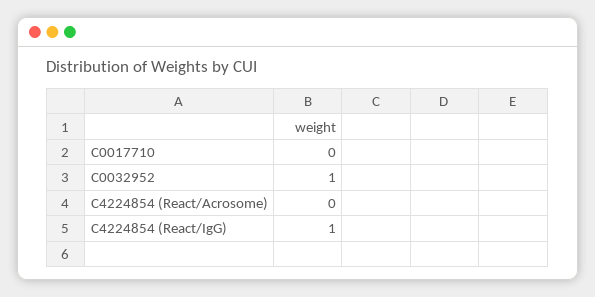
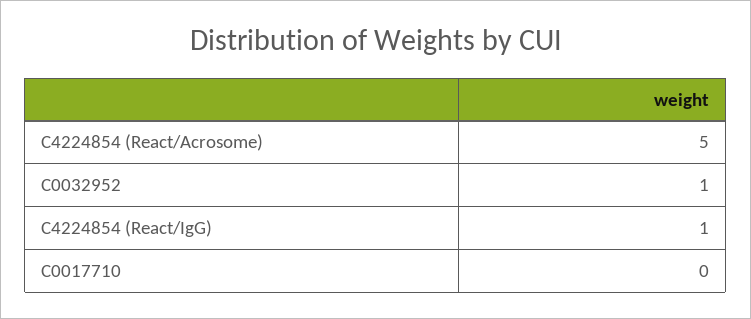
  {
    "C0017710": 0,
    "C0032952": 1,
-   "C4224854 (React/Acrosome)": 0,
+   "C4224854 (React/Acrosome)": 5,
    "C4224854 (React/IgG)": 1
  }

